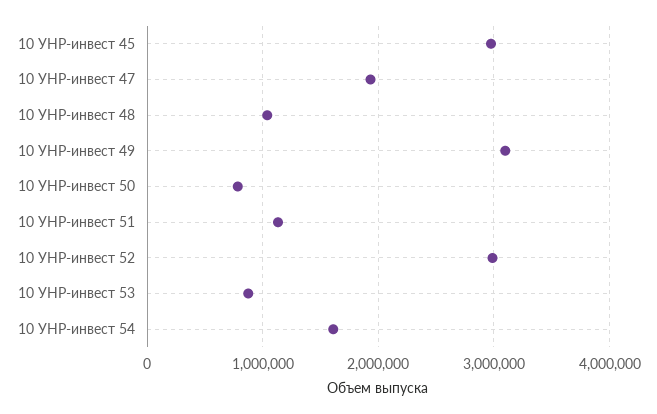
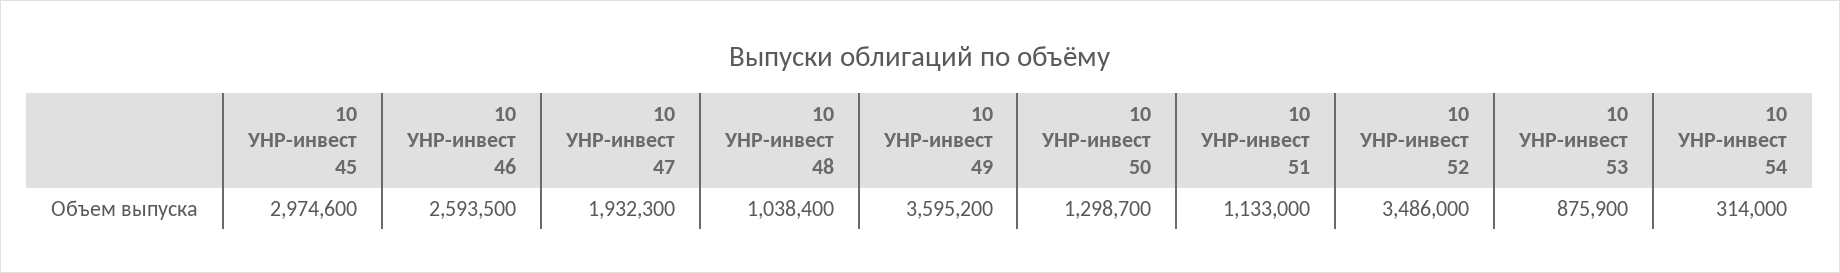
  {
    "10 УНР-инвест 45": 2974600,
    "10 УНР-инвест 47": 1932300,
    "10 УНР-инвест 48": 1038400,
-   "10 УНР-инвест 49": 3100000,
+   "10 УНР-инвест 49": 3595200,
-   "10 УНР-инвест 50": 800000,
+   "10 УНР-инвест 50": 1298700,
    "10 УНР-инвест 51": 1133000,
-   "10 УНР-инвест 52": 3000000,
+   "10 УНР-инвест 52": 3486000,
    "10 УНР-инвест 53": 875900,
-   "10 УНР-инвест 54": 1600000
+   "10 УНР-инвест 54": 314000,
+   "10 УНР-инвест 46": 2593500
  }

